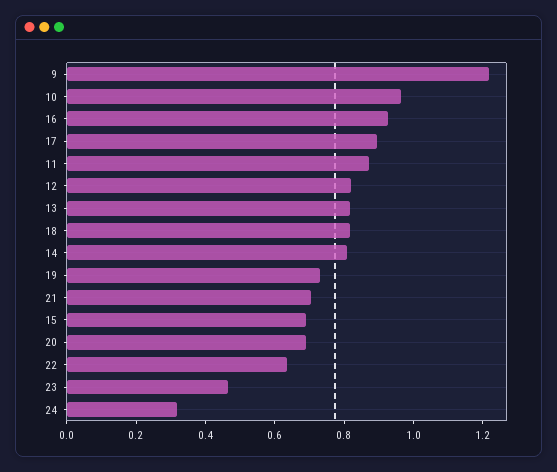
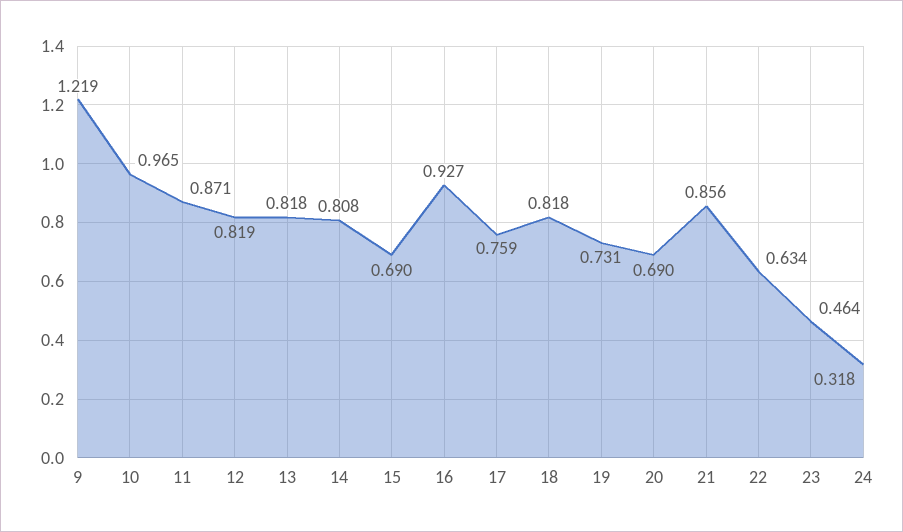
  {
    "9": 1.219,
    "10": 0.965,
    "16": 0.927,
-   "17": 0.9,
+   "17": 0.759,
    "11": 0.871,
    "12": 0.819,
    "13": 0.818,
    "18": 0.818,
    "14": 0.808,
    "19": 0.731,
-   "21": 0.7,
+   "21": 0.856,
    "15": 0.69,
    "20": 0.69,
    "22": 0.634,
    "23": 0.464,
    "24": 0.318
  }

